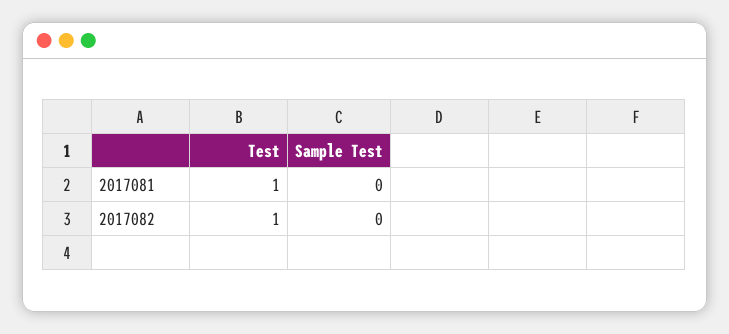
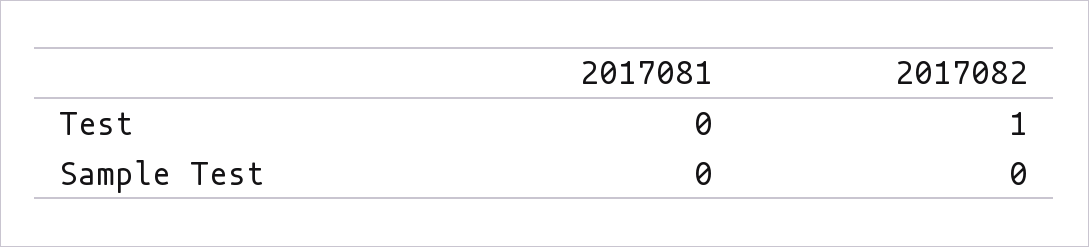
  {
    "Test": {
-     "2017081": 1,
+     "2017081": 0,
      "2017082": 1
    },
    "Sample Test": {
      "2017081": 0,
      "2017082": 0
    }
  }

